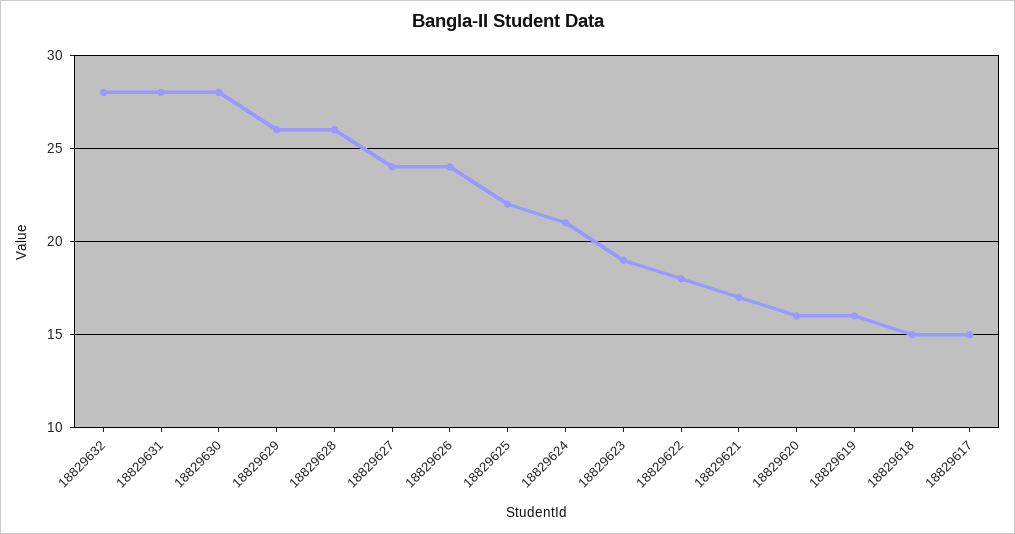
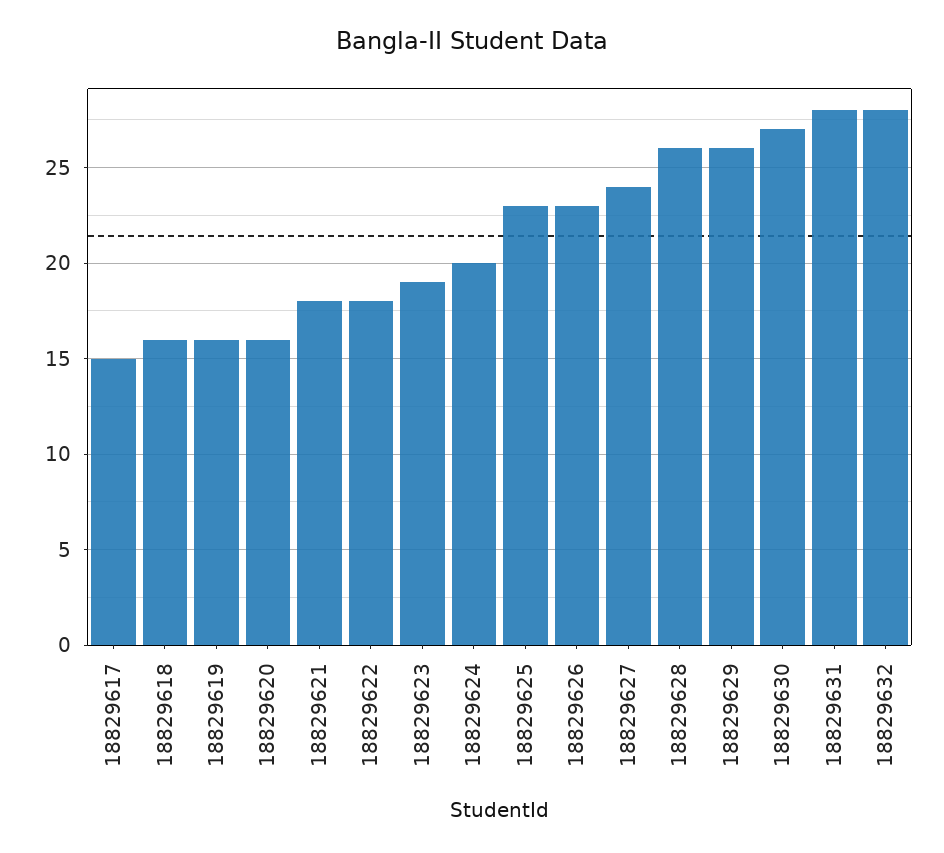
  {
    "18829632": 28,
    "18829631": 28,
-   "18829630": 28,
+   "18829630": 27,
    "18829629": 26,
    "18829628": 26,
    "18829627": 24,
-   "18829626": 24,
+   "18829626": 23,
-   "18829625": 22,
+   "18829625": 23,
-   "18829624": 21,
+   "18829624": 20,
    "18829623": 19,
    "18829622": 18,
-   "18829621": 17,
+   "18829621": 18,
    "18829620": 16,
    "18829619": 16,
-   "18829618": 15,
+   "18829618": 16,
    "18829617": 15
  }

